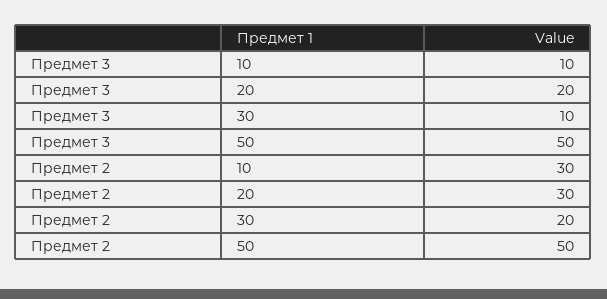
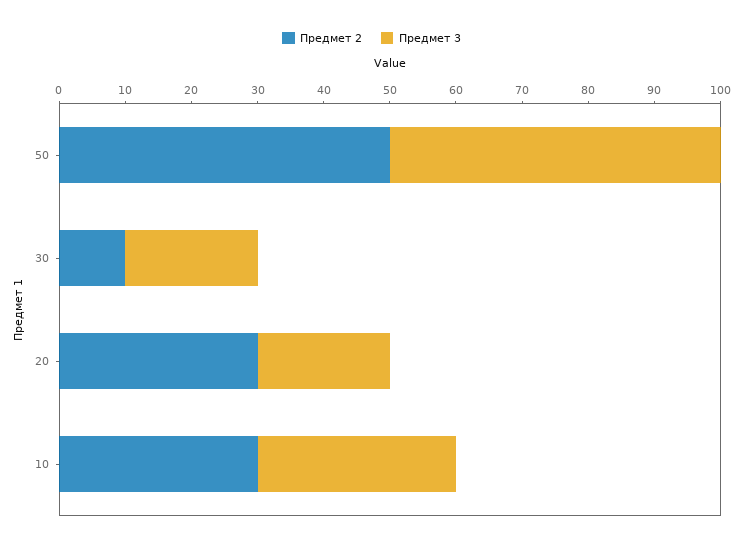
  {
    "Предмет 3": {
-     "10": 10,
+     "10": 30,
      "20": 20,
-     "30": 10,
+     "30": 20,
      "50": 50
    },
    "Предмет 2": {
      "10": 30,
      "20": 30,
-     "30": 20,
+     "30": 10,
      "50": 50
    }
  }

